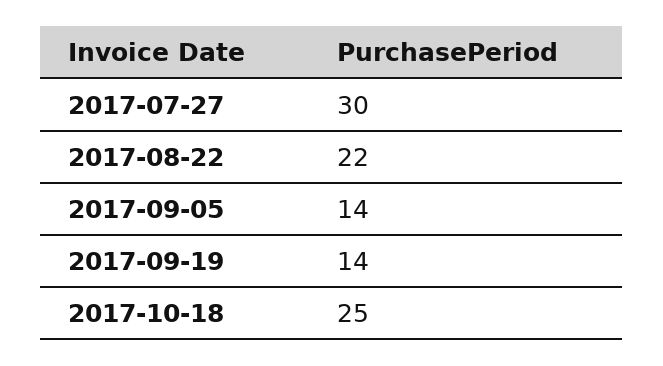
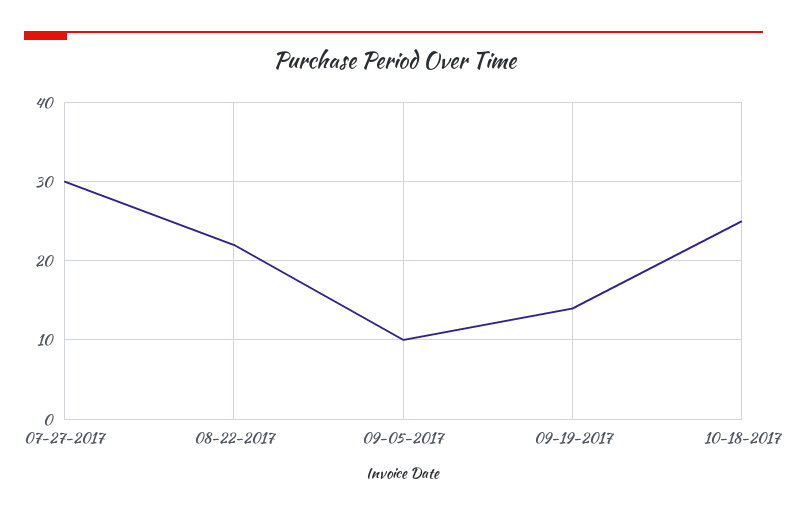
  {
    "2017-07-27": 30,
    "2017-08-22": 22,
-   "2017-09-05": 14,
+   "2017-09-05": 10,
    "2017-09-19": 14,
    "2017-10-18": 25
  }

